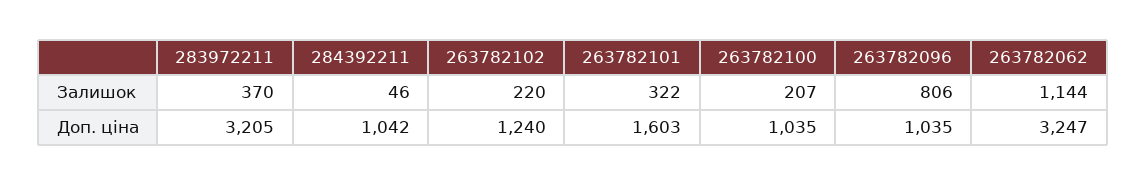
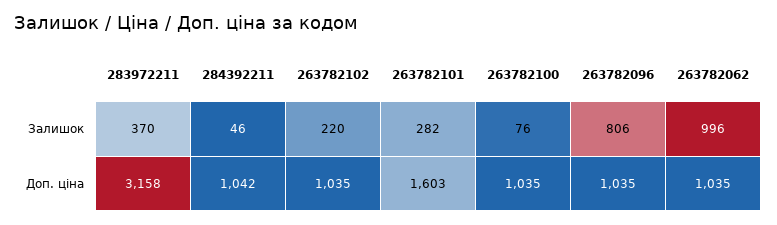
  {
    "283972211": {
      "Залишок": 370,
-     "Доп. ціна": 3205
+     "Доп. ціна": 3158
    },
    "284392211": {
      "Залишок": 46,
      "Доп. ціна": 1042
    },
    "263782102": {
      "Залишок": 220,
-     "Доп. ціна": 1240
+     "Доп. ціна": 1035
    },
    "263782101": {
-     "Залишок": 322,
+     "Залишок": 282,
      "Доп. ціна": 1603
    },
    "263782100": {
-     "Залишок": 207,
+     "Залишок": 76,
      "Доп. ціна": 1035
    },
    "263782096": {
      "Залишок": 806,
      "Доп. ціна": 1035
    },
    "263782062": {
-     "Залишок": 1144,
+     "Залишок": 996,
-     "Доп. ціна": 3247
+     "Доп. ціна": 1035
    }
  }

